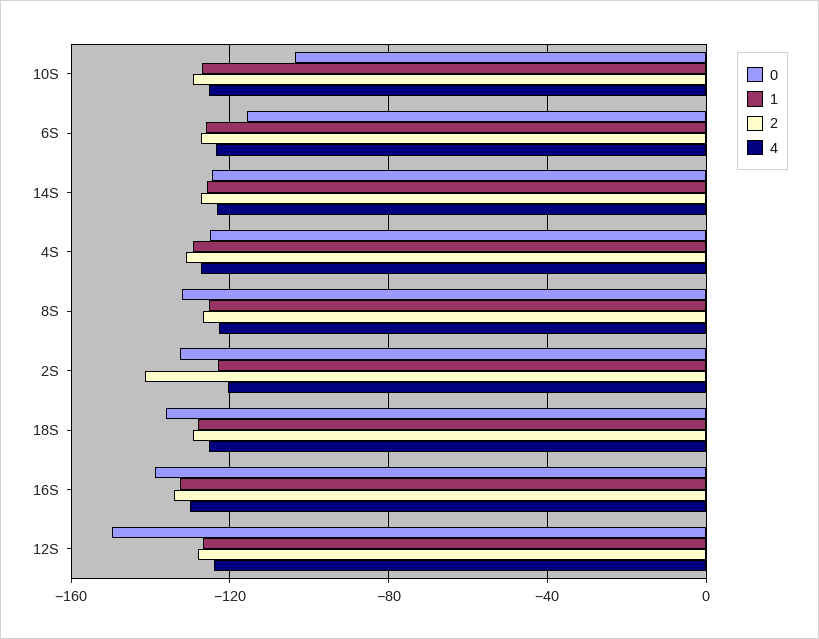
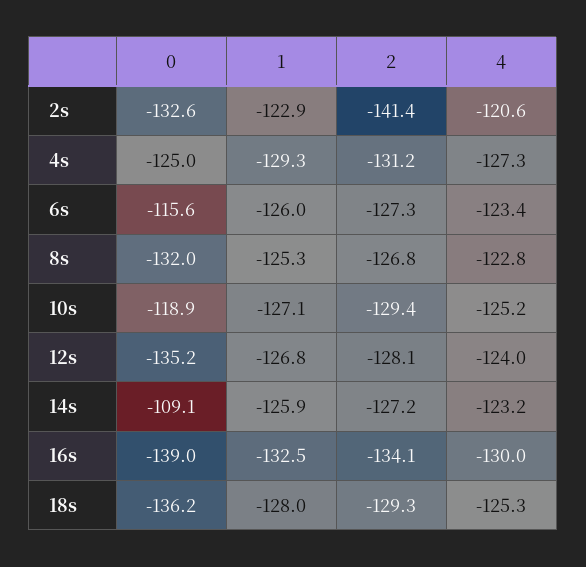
  {
    "0": {
-     "10S": -105,
+     "10S": -118.9,
      "6S": -115.6,
-     "14S": -125,
+     "14S": -109.1,
      "4S": -125,
      "8S": -132,
      "2S": -132.6,
      "18S": -136.2,
      "16S": -139,
-     "12S": -150
+     "12S": -135.2
    },
    "1": {
      "10S": -127.1,
      "6S": -126,
      "14S": -125.9,
      "4S": -129.3,
      "8S": -125.3,
      "2S": -122.9,
      "18S": -128,
      "16S": -132.5,
      "12S": -126.8
    },
    "2": {
      "10S": -129.4,
      "6S": -127.3,
      "14S": -127.2,
      "4S": -131.2,
      "8S": -126.8,
      "2S": -141.4,
      "18S": -129.3,
      "16S": -134.1,
      "12S": -128.1
    },
    "4": {
      "10S": -125.2,
      "6S": -123.4,
      "14S": -123.2,
      "4S": -127.3,
      "8S": -122.8,
      "2S": -120.6,
      "18S": -125.3,
      "16S": -130,
      "12S": -124
    }
  }

